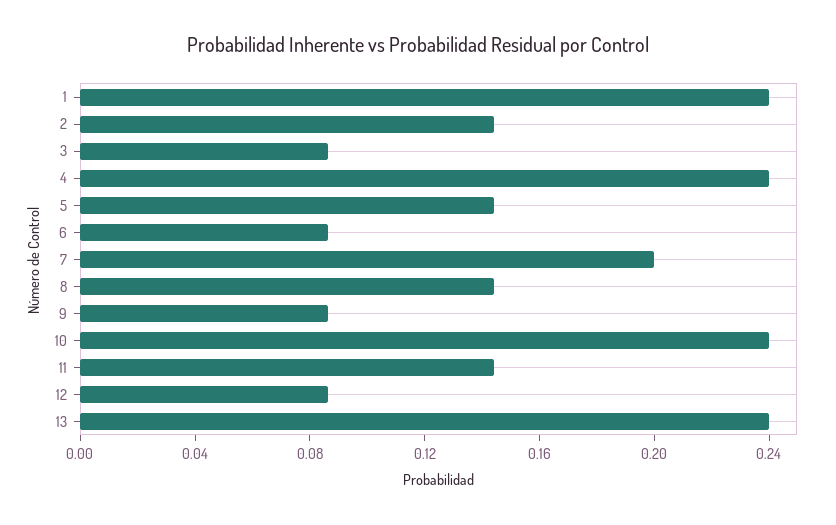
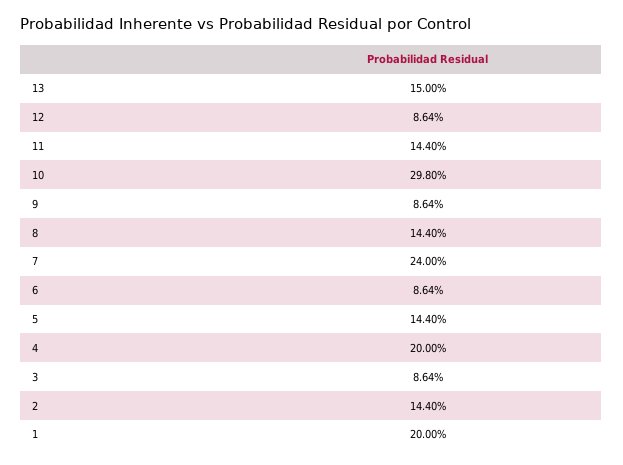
  {
-   "1": 0.24,
+   "1": 0.2,
    "2": 0.144,
    "3": 0.0864,
-   "4": 0.24,
+   "4": 0.2,
    "5": 0.144,
    "6": 0.0864,
-   "7": 0.2,
+   "7": 0.24,
    "8": 0.144,
    "9": 0.0864,
-   "10": 0.24,
+   "10": 0.298,
    "11": 0.144,
    "12": 0.0864,
-   "13": 0.24
+   "13": 0.15
  }

